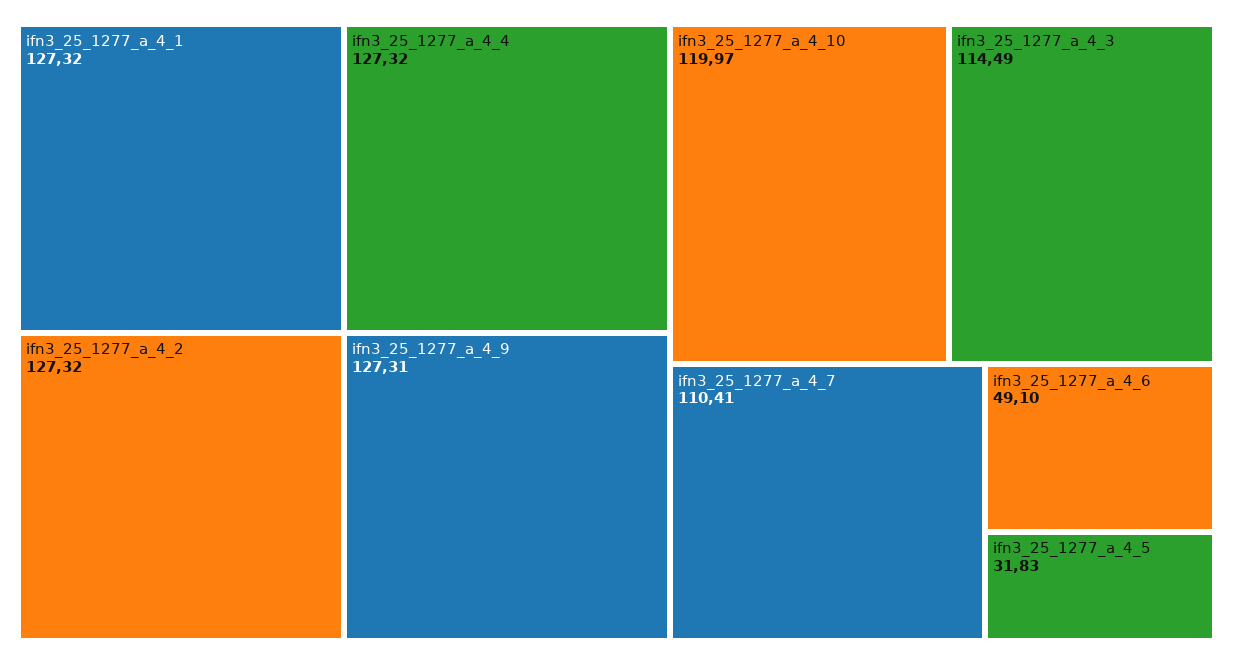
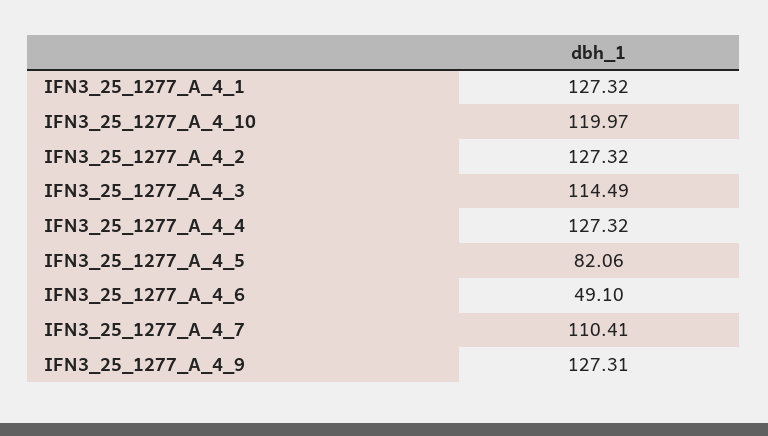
  {
    "ifn3_25_1277_a_4_1": 127.32,
    "ifn3_25_1277_a_4_2": 127.32,
    "ifn3_25_1277_a_4_4": 127.32,
    "ifn3_25_1277_a_4_9": 127.31,
    "ifn3_25_1277_a_4_10": 119.97,
    "ifn3_25_1277_a_4_3": 114.49,
    "ifn3_25_1277_a_4_7": 110.41,
    "ifn3_25_1277_a_4_6": 49.1,
-   "ifn3_25_1277_a_4_5": 31.83
+   "ifn3_25_1277_a_4_5": 82.06
  }

